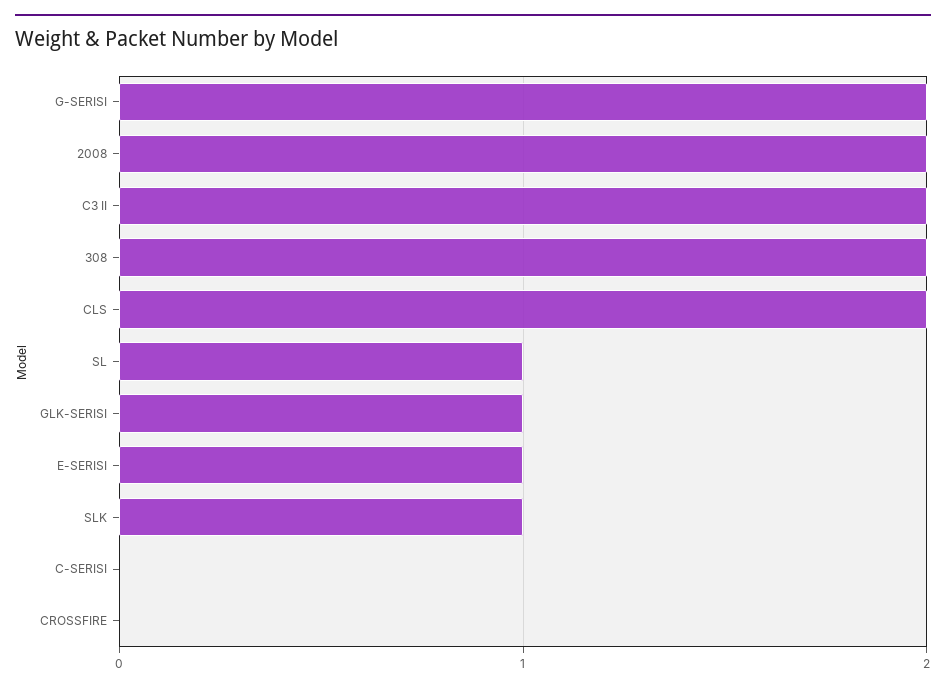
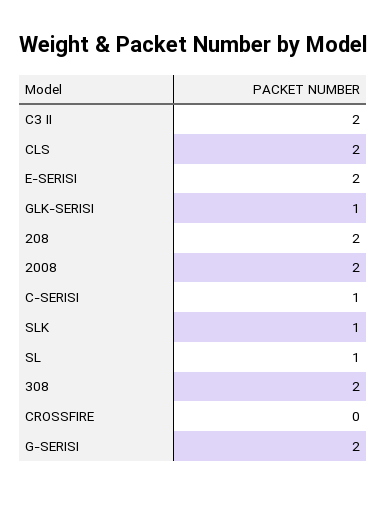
  {
    "G-SERISI": 2,
    "2008": 2,
    "C3 II": 2,
    "308": 2,
    "CLS": 2,
    "SL": 1,
    "GLK-SERISI": 1,
-   "E-SERISI": 1,
+   "E-SERISI": 2,
    "SLK": 1,
-   "C-SERISI": 0,
+   "C-SERISI": 1,
-   "CROSSFIRE": 0
+   "CROSSFIRE": 0,
+   "208": 2
  }

